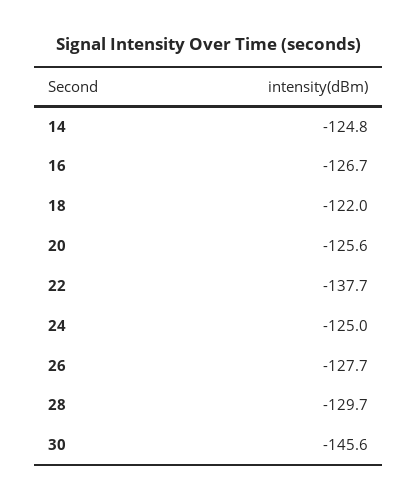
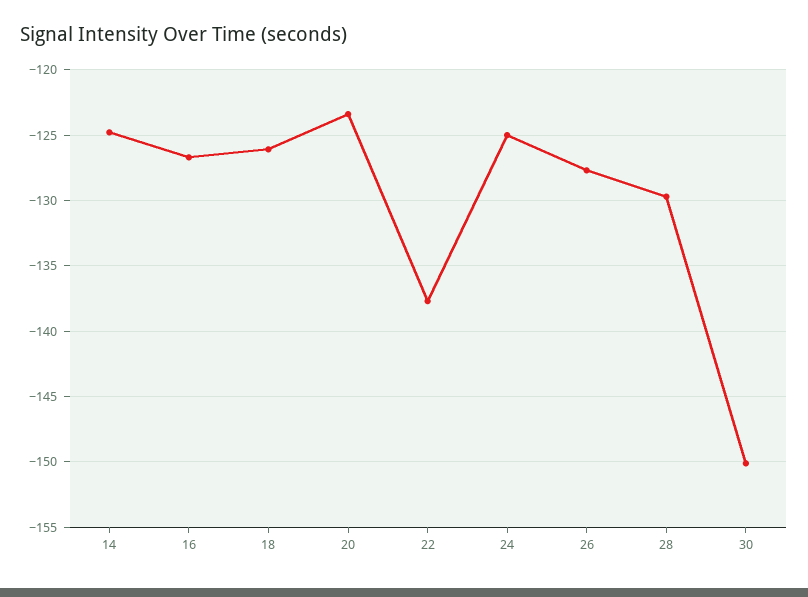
  {
    "14": -124.8,
    "16": -126.7,
-   "18": -122,
+   "18": -126,
-   "20": -125.6,
+   "20": -123.5,
    "22": -137.7,
    "24": -125,
    "26": -127.7,
    "28": -129.7,
-   "30": -145.6
+   "30": -150
  }

